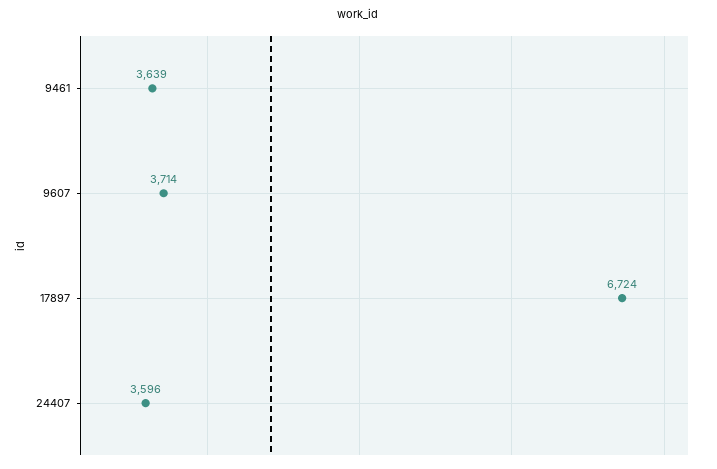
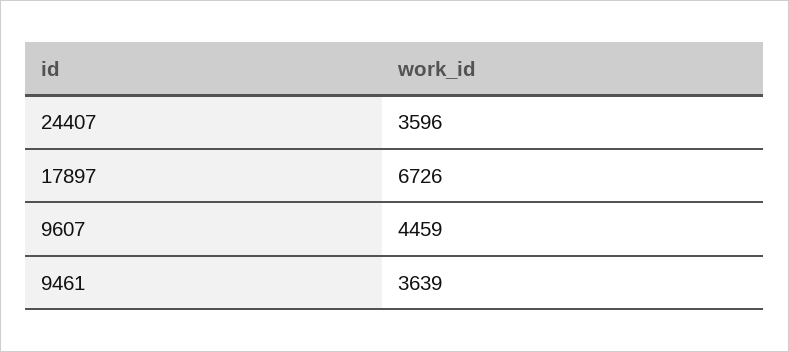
  {
    "9461": 3639,
-   "9607": 3714,
+   "9607": 4459,
-   "17897": 6724,
+   "17897": 6726,
    "24407": 3596
  }

